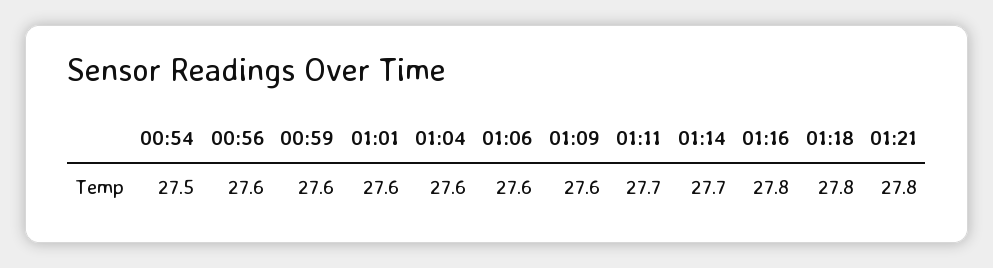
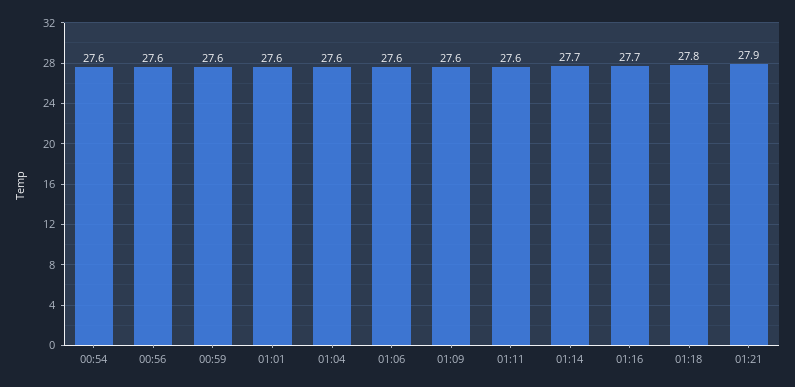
  {
-   "00:54": 27.5,
+   "00:54": 27.6,
    "00:56": 27.6,
    "00:59": 27.6,
    "01:01": 27.6,
    "01:04": 27.6,
    "01:06": 27.6,
    "01:09": 27.6,
-   "01:11": 27.7,
+   "01:11": 27.6,
    "01:14": 27.7,
-   "01:16": 27.8,
+   "01:16": 27.7,
    "01:18": 27.8,
-   "01:21": 27.8
+   "01:21": 27.9
  }

